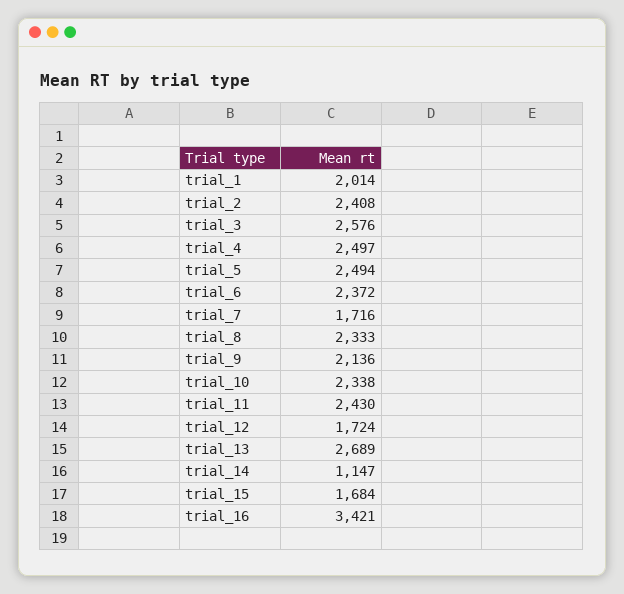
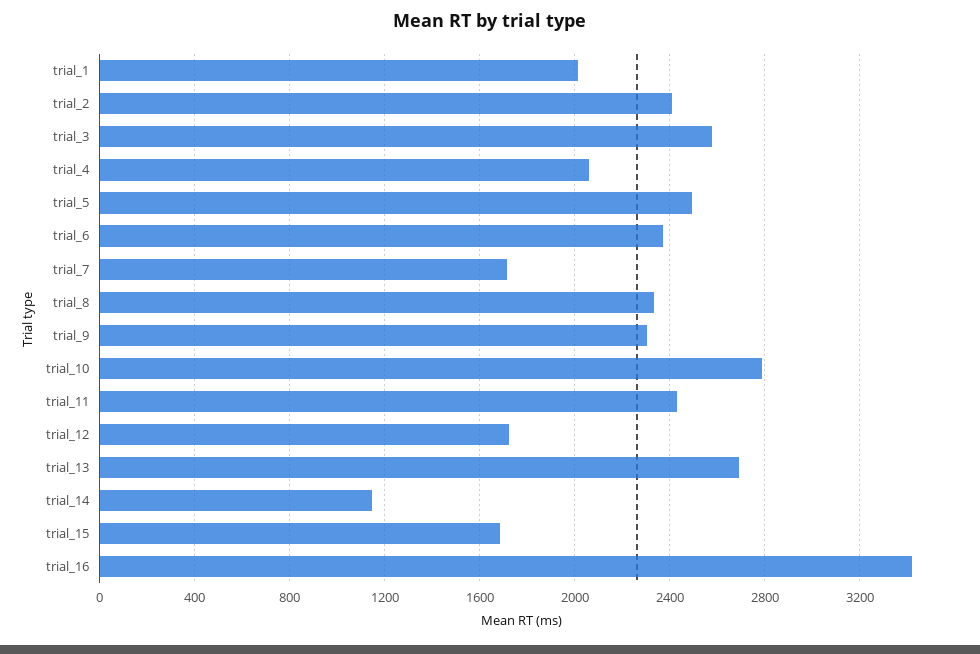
  {
    "trial_1": 2014,
    "trial_2": 2408,
    "trial_3": 2576,
-   "trial_4": 2497,
+   "trial_4": 2050,
    "trial_5": 2494,
    "trial_6": 2372,
    "trial_7": 1716,
    "trial_8": 2333,
-   "trial_9": 2136,
+   "trial_9": 2300,
-   "trial_10": 2338,
+   "trial_10": 2800,
    "trial_11": 2430,
    "trial_12": 1724,
    "trial_13": 2689,
    "trial_14": 1147,
    "trial_15": 1684,
    "trial_16": 3421
  }

